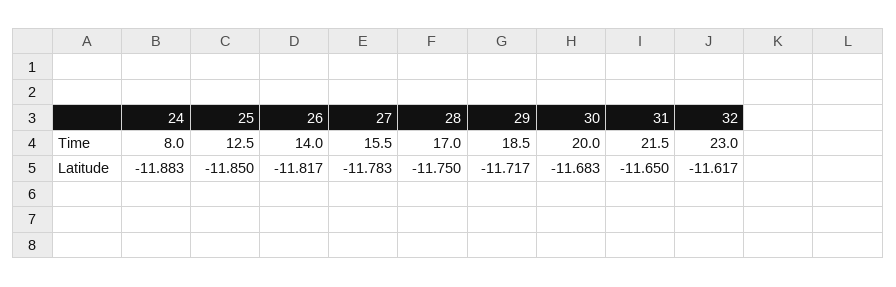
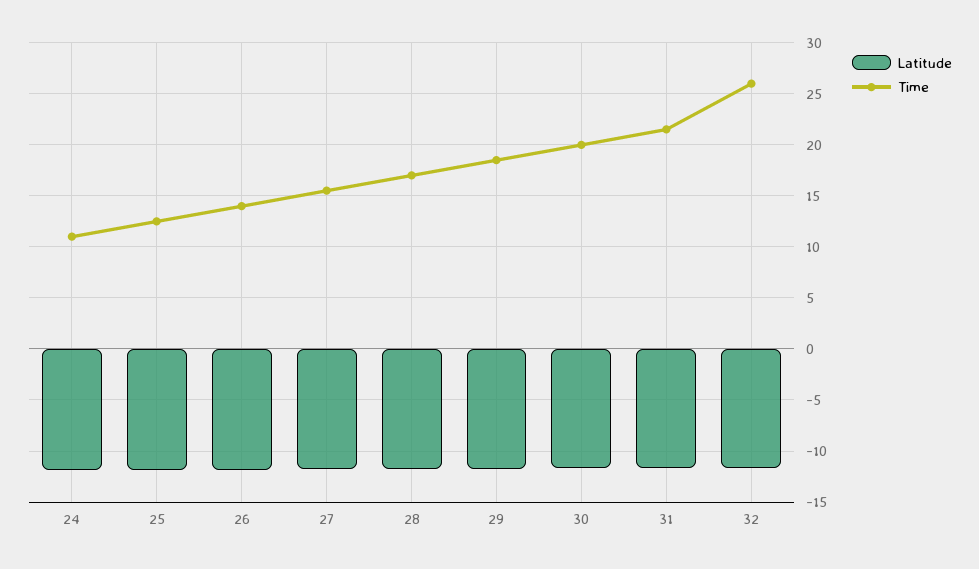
  {
    "Time": {
-     "24": 8,
+     "24": 11,
      "25": 12.5,
      "26": 14,
      "27": 15.5,
      "28": 17,
      "29": 18.5,
      "30": 20,
      "31": 21.5,
-     "32": 23
+     "32": 26
    },
    "Latitude": {
      "24": -11.883,
      "25": -11.85,
      "26": -11.817,
      "27": -11.783,
      "28": -11.75,
      "29": -11.717,
      "30": -11.683,
      "31": -11.65,
      "32": -11.617
    }
  }

